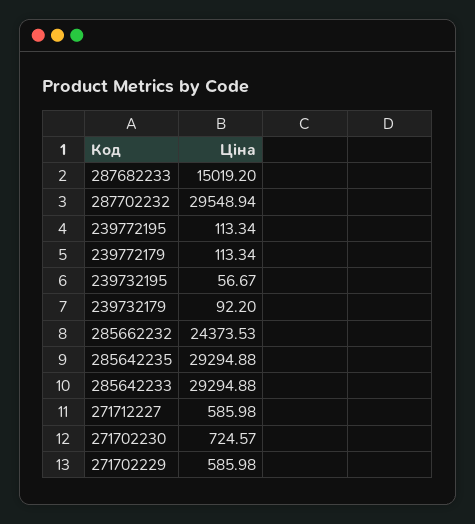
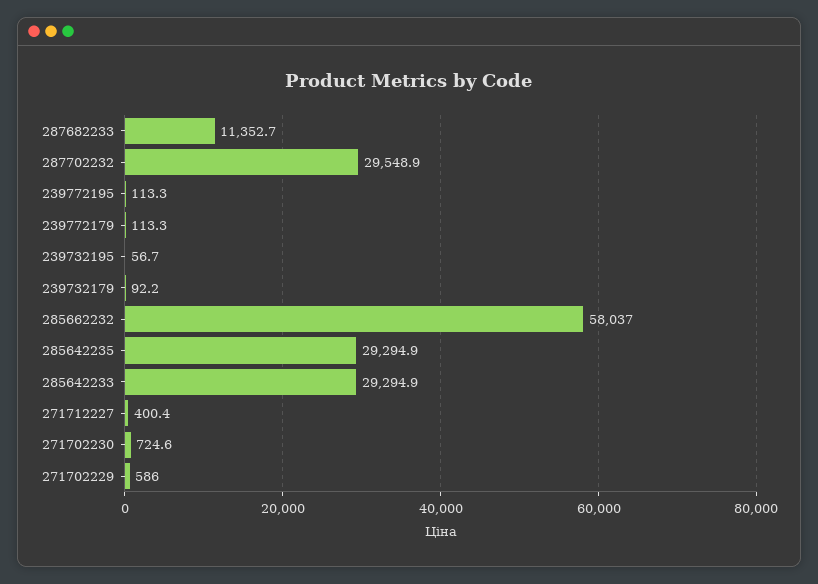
  {
-   "287682233": 15019.2,
+   "287682233": 11352.7,
    "287702232": 29548.94,
    "239772195": 113.34,
    "239772179": 113.34,
    "239732195": 56.67,
    "239732179": 92.2,
-   "285662232": 24373.53,
+   "285662232": 58037,
    "285642235": 29294.88,
    "285642233": 29294.88,
-   "271712227": 585.98,
+   "271712227": 400.4,
    "271702230": 724.57,
    "271702229": 585.98
  }

